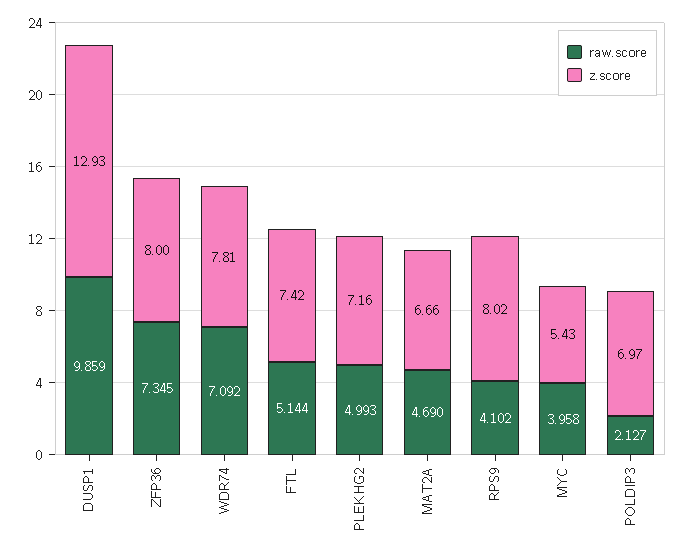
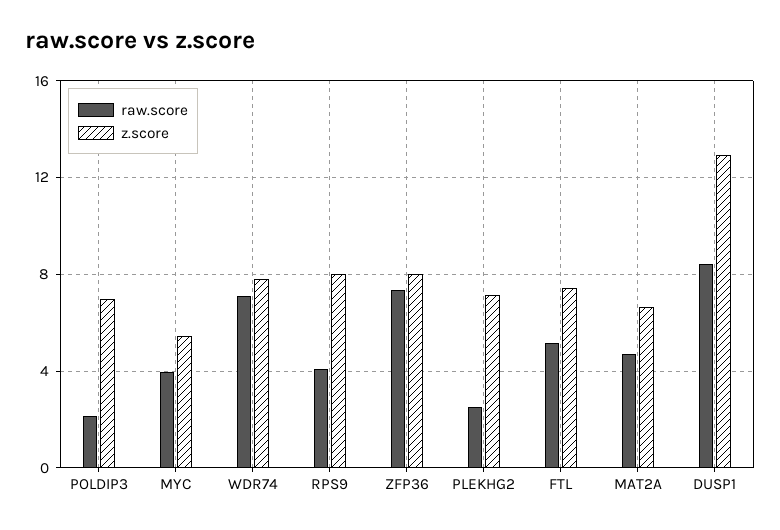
  {
    "raw.score": {
-     "DUSP1": 9.859,
+     "DUSP1": 8.5,
      "ZFP36": 7.345,
      "WDR74": 7.092,
      "FTL": 5.144,
-     "PLEKHG2": 4.993,
+     "PLEKHG2": 2.5,
      "MAT2A": 4.69,
      "RPS9": 4.102,
      "MYC": 3.958,
      "POLDIP3": 2.127
    },
    "z.score": {
      "DUSP1": 12.93,
      "ZFP36": 8,
      "WDR74": 7.81,
      "FTL": 7.42,
      "PLEKHG2": 7.16,
      "MAT2A": 6.66,
      "RPS9": 8.02,
      "MYC": 5.43,
      "POLDIP3": 6.97
    }
  }

